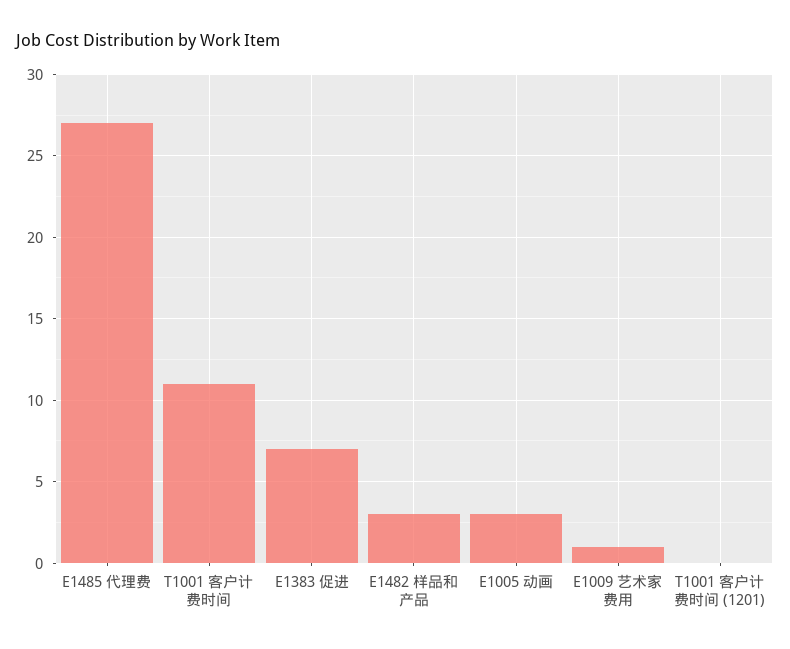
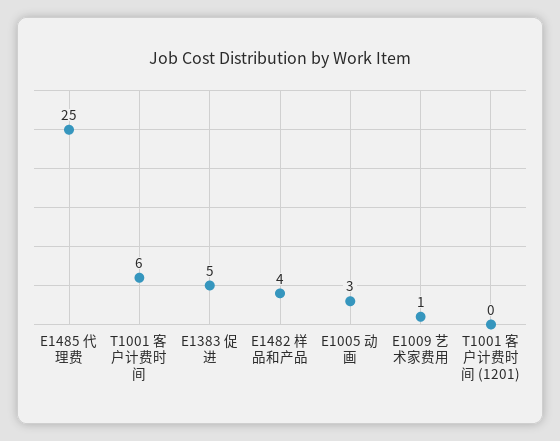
  {
-   "E1485 代理费": 27,
+   "E1485 代理费": 25,
-   "T1001 客户计费时间": 11,
+   "T1001 客户计费时间": 6,
-   "E1383 促进": 7,
+   "E1383 促进": 5,
-   "E1482 样品和产品": 3,
+   "E1482 样品和产品": 4,
    "E1005 动画": 3,
    "E1009 艺术家费用": 1,
    "T1001 客户计费时间 (1201)": 0
  }

